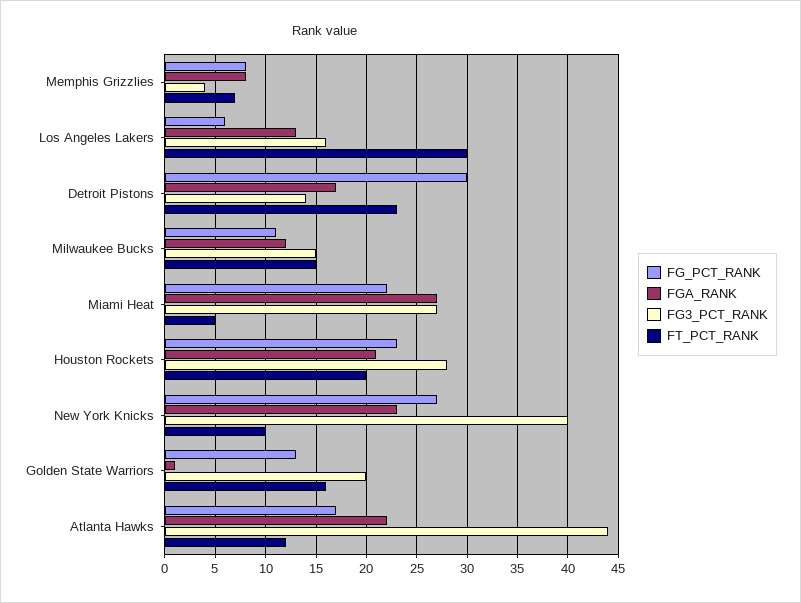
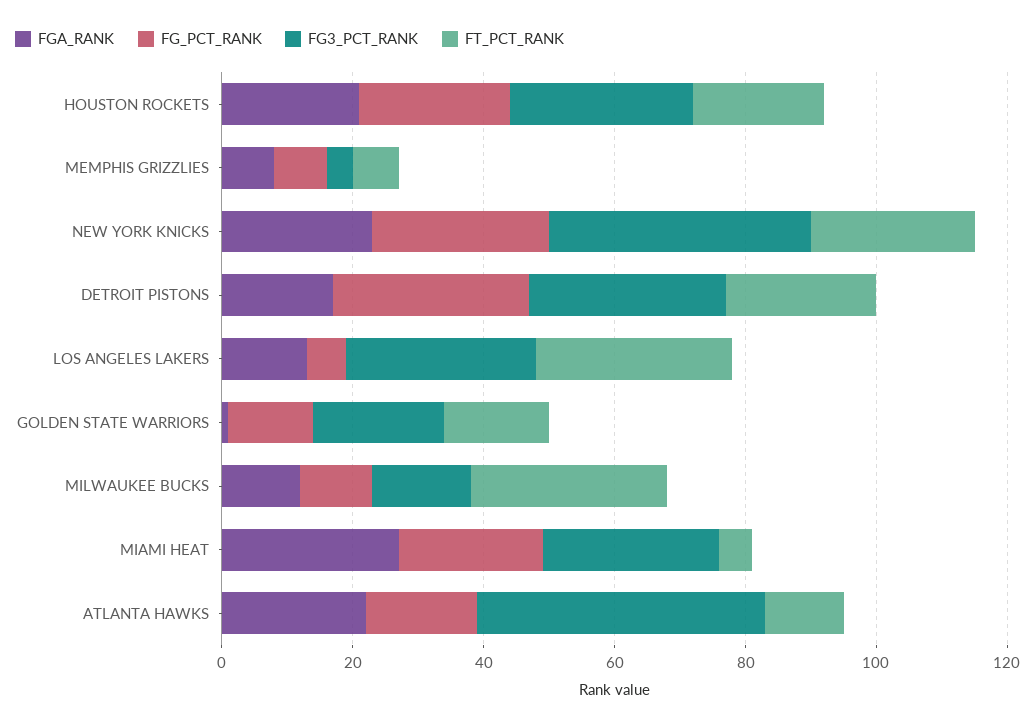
  {
    "FG_PCT_RANK": {
      "Memphis Grizzlies": 8,
      "Los Angeles Lakers": 6,
      "Detroit Pistons": 30,
      "Milwaukee Bucks": 11,
      "Miami Heat": 22,
      "Houston Rockets": 23,
      "New York Knicks": 27,
      "Golden State Warriors": 13,
      "Atlanta Hawks": 17
    },
    "FGA_RANK": {
      "Memphis Grizzlies": 8,
      "Los Angeles Lakers": 13,
      "Detroit Pistons": 17,
      "Milwaukee Bucks": 12,
      "Miami Heat": 27,
      "Houston Rockets": 21,
      "New York Knicks": 23,
      "Golden State Warriors": 1,
      "Atlanta Hawks": 22
    },
    "FG3_PCT_RANK": {
      "Memphis Grizzlies": 4,
-     "Los Angeles Lakers": 16,
+     "Los Angeles Lakers": 30,
-     "Detroit Pistons": 14,
+     "Detroit Pistons": 30,
      "Milwaukee Bucks": 15,
      "Miami Heat": 27,
      "Houston Rockets": 28,
      "New York Knicks": 40,
      "Golden State Warriors": 20,
      "Atlanta Hawks": 44
    },
    "FT_PCT_RANK": {
      "Memphis Grizzlies": 7,
      "Los Angeles Lakers": 30,
      "Detroit Pistons": 23,
-     "Milwaukee Bucks": 15,
+     "Milwaukee Bucks": 30,
      "Miami Heat": 5,
      "Houston Rockets": 20,
-     "New York Knicks": 10,
+     "New York Knicks": 25,
      "Golden State Warriors": 16,
      "Atlanta Hawks": 12
    }
  }

